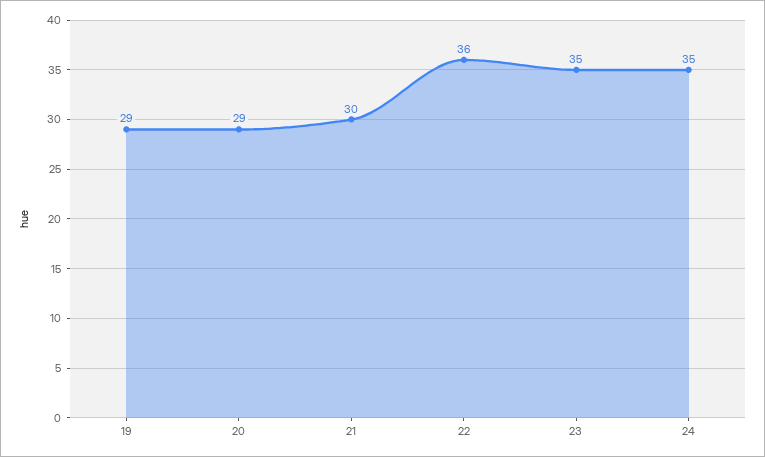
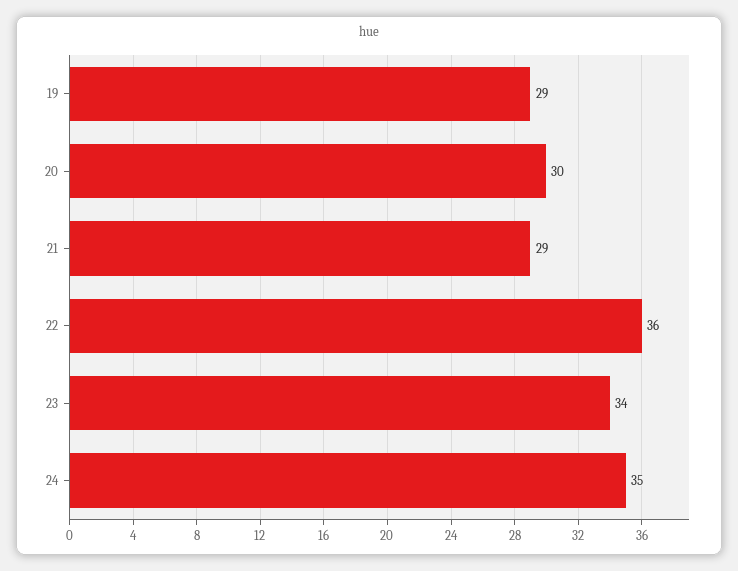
  {
    "19": 29,
-   "20": 29,
+   "20": 30,
-   "21": 30,
+   "21": 29,
    "22": 36,
-   "23": 35,
+   "23": 34,
    "24": 35
  }

